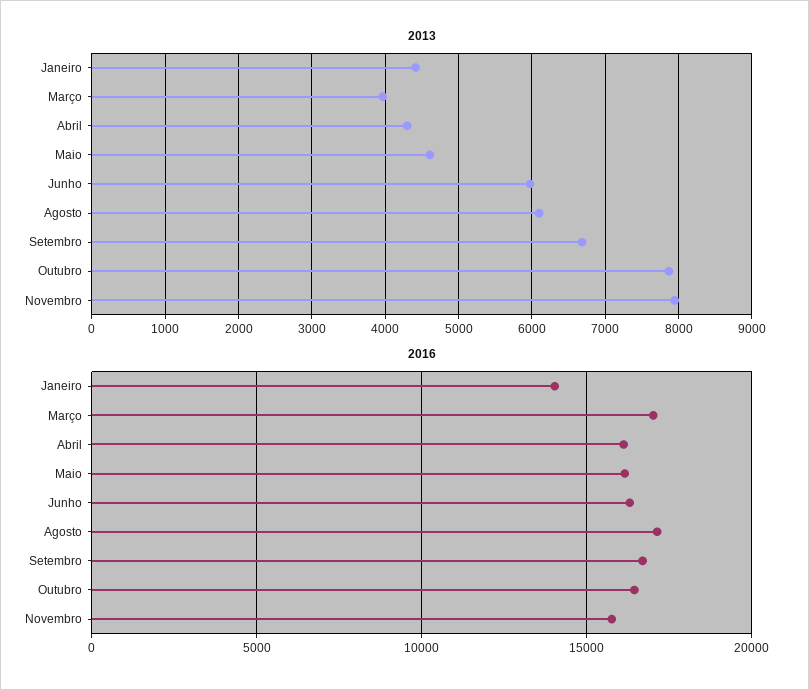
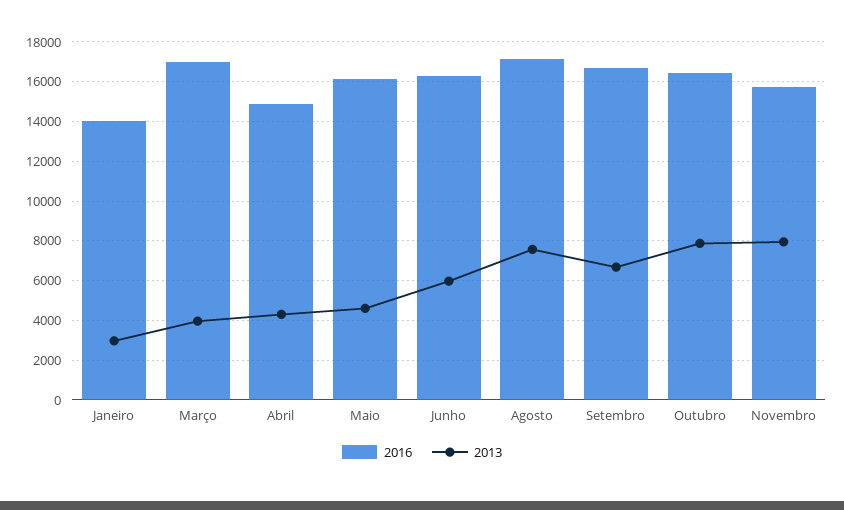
  {
    "2013": {
-     "Janeiro": 4400,
+     "Janeiro": 3000,
      "Março": 4000,
      "Abril": 4300,
      "Maio": 4600,
      "Junho": 6000,
-     "Agosto": 6100,
+     "Agosto": 7500,
      "Setembro": 6700,
      "Outubro": 7900,
      "Novembro": 7900
    },
    "2016": {
      "Janeiro": 14000,
      "Março": 17000,
-     "Abril": 16000,
+     "Abril": 15000,
      "Maio": 16000,
      "Junho": 16500,
      "Agosto": 17000,
      "Setembro": 16500,
      "Outubro": 16500,
      "Novembro": 16000
    }
  }

